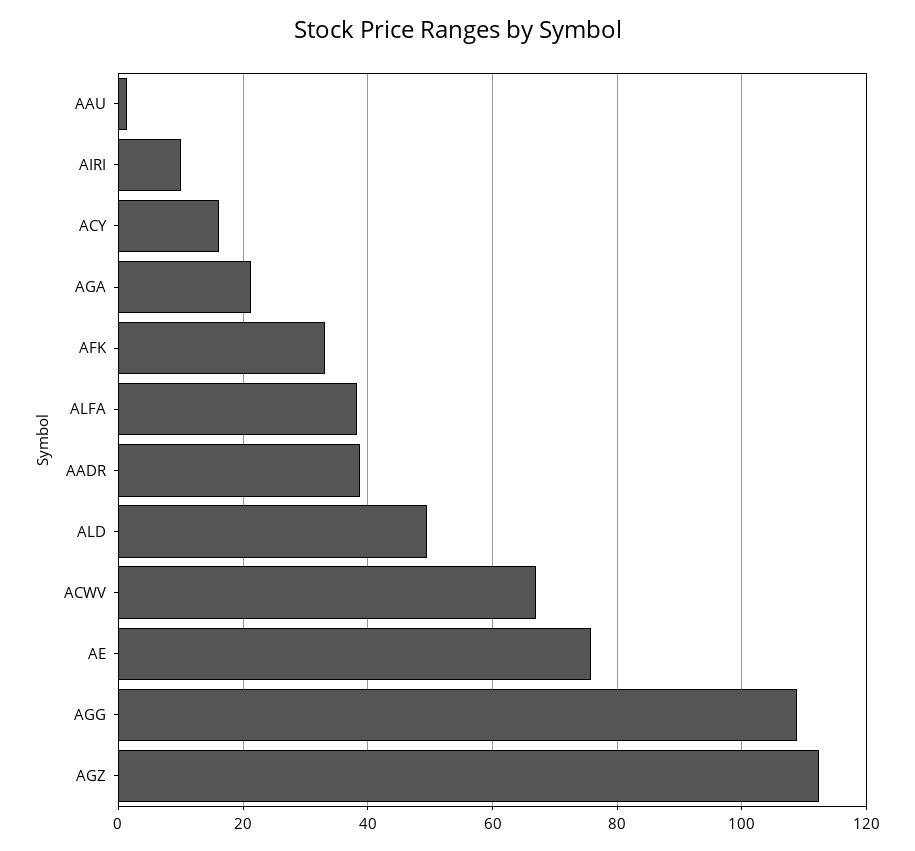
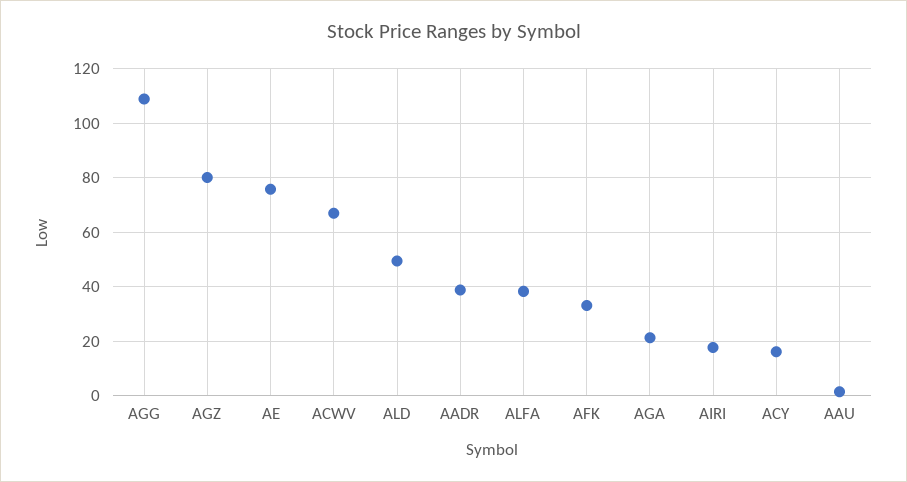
  {
    "AAU": 2,
-   "AIRI": 10,
+   "AIRI": 17.5,
    "ACY": 16,
    "AGA": 22,
    "AFK": 34,
    "ALFA": 38,
    "AADR": 38,
    "ALD": 50,
    "ACWV": 66,
    "AE": 76,
    "AGG": 108,
-   "AGZ": 112
+   "AGZ": 80
  }

